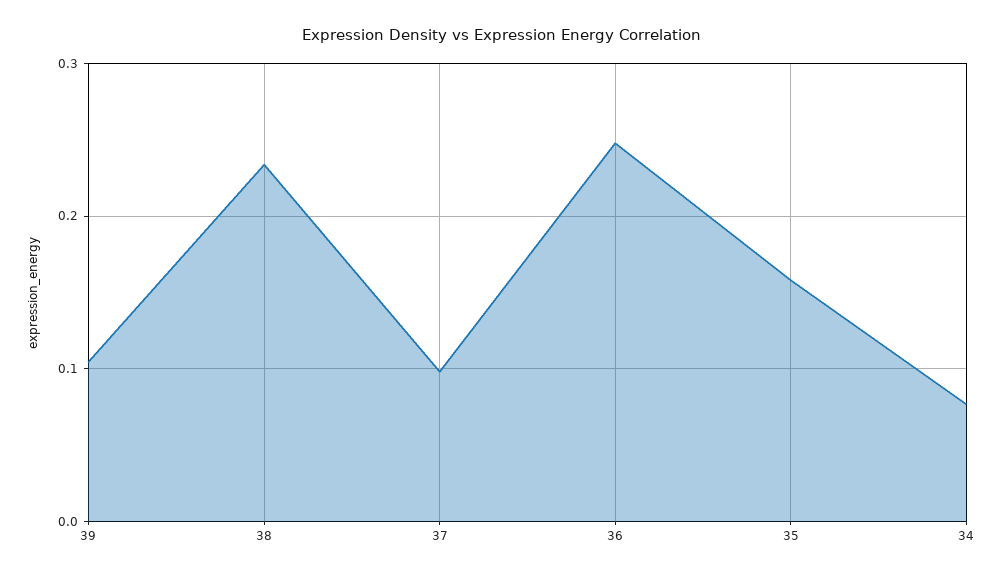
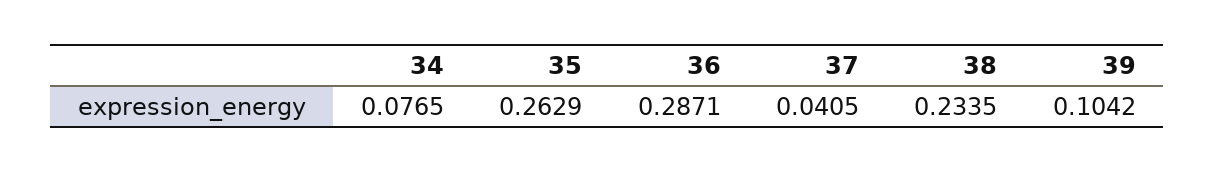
  {
    "39": 0.1042,
    "38": 0.2335,
-   "37": 0.1,
+   "37": 0.0405,
-   "36": 0.25,
+   "36": 0.2871,
-   "35": 0.16,
+   "35": 0.2629,
    "34": 0.0765
  }

